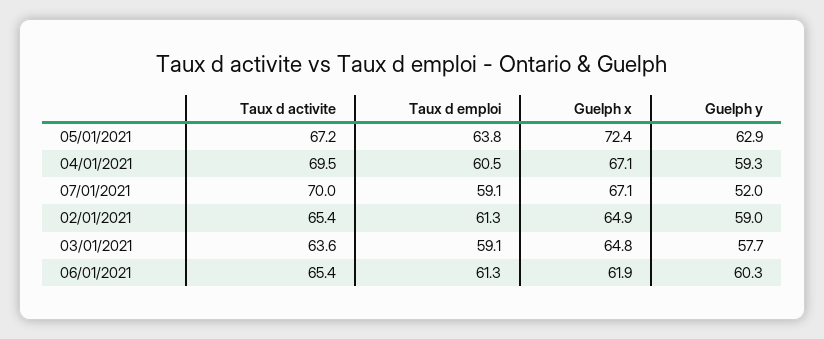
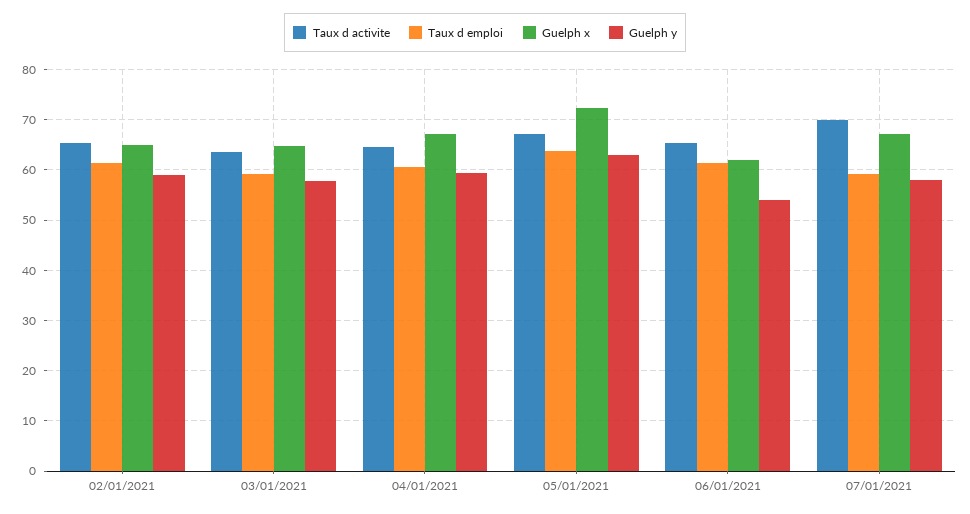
  {
    "Taux d activite": {
      "05/01/2021": 67.2,
-     "04/01/2021": 69.5,
+     "04/01/2021": 64,
      "07/01/2021": 70,
      "02/01/2021": 65.4,
      "03/01/2021": 63.6,
      "06/01/2021": 65.4
    },
    "Taux d emploi": {
      "05/01/2021": 63.8,
      "04/01/2021": 60.5,
      "07/01/2021": 59.1,
      "02/01/2021": 61.3,
      "03/01/2021": 59.1,
      "06/01/2021": 61.3
    },
    "Guelph x": {
      "05/01/2021": 72.4,
      "04/01/2021": 67.1,
      "07/01/2021": 67.1,
      "02/01/2021": 64.9,
      "03/01/2021": 64.8,
      "06/01/2021": 61.9
    },
    "Guelph y": {
      "05/01/2021": 62.9,
      "04/01/2021": 59.3,
-     "07/01/2021": 52,
+     "07/01/2021": 58,
      "02/01/2021": 59,
      "03/01/2021": 57.7,
-     "06/01/2021": 60.3
+     "06/01/2021": 54
    }
  }

